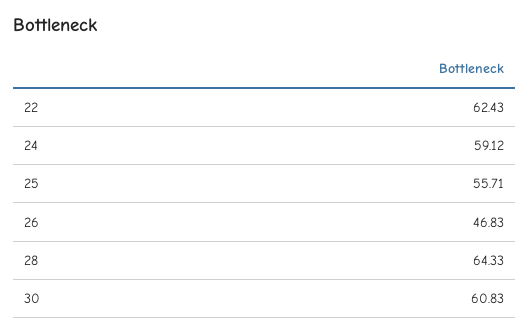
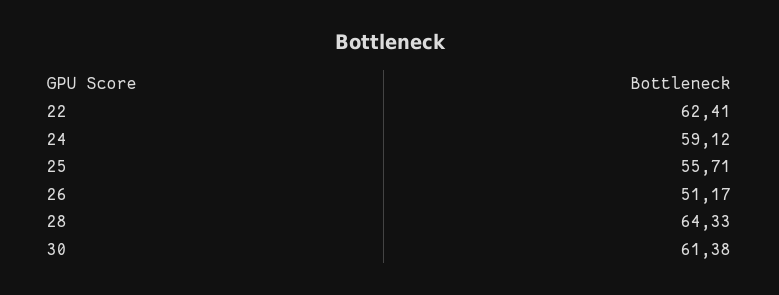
  {
-   "22": 62.43,
+   "22": 62.41,
    "24": 59.12,
    "25": 55.71,
-   "26": 46.83,
+   "26": 51.17,
    "28": 64.33,
-   "30": 60.83
+   "30": 61.38
  }

